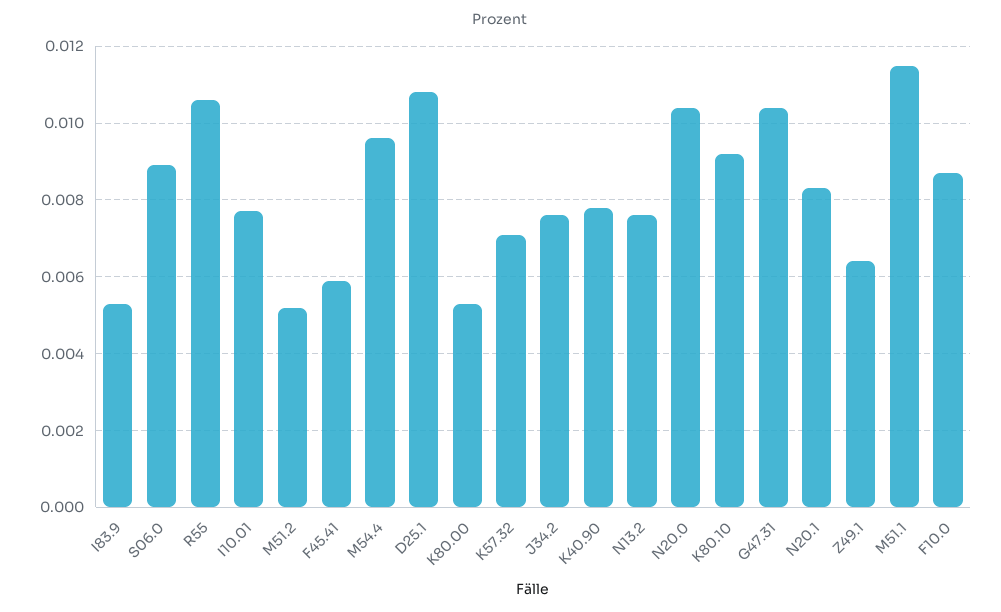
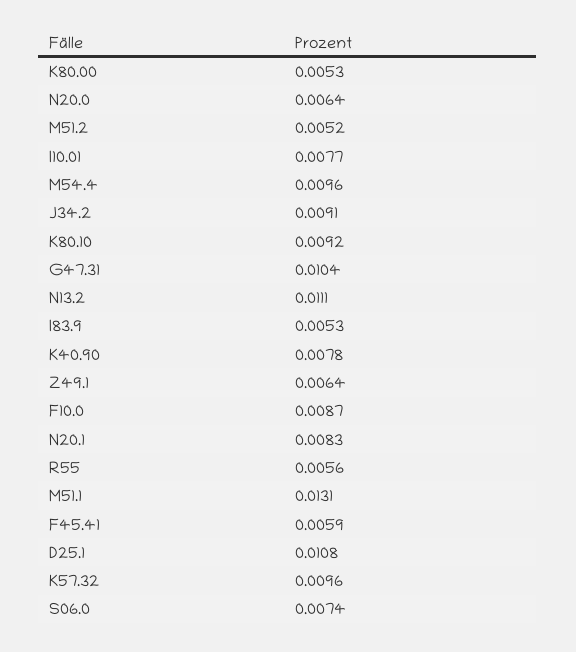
  {
    "I83.9": 0.0053,
-   "S06.0": 0.009,
+   "S06.0": 0.0074,
-   "R55": 0.0105,
+   "R55": 0.0056,
    "I10.01": 0.0077,
    "M51.2": 0.0052,
    "F45.41": 0.0059,
    "M54.4": 0.0096,
    "D25.1": 0.0108,
    "K80.00": 0.0053,
-   "K57.32": 0.007,
+   "K57.32": 0.0096,
-   "J34.2": 0.0075,
+   "J34.2": 0.0091,
    "K40.90": 0.0078,
-   "N13.2": 0.0075,
+   "N13.2": 0.0111,
-   "N20.0": 0.0105,
+   "N20.0": 0.0064,
    "K80.10": 0.0092,
    "G47.31": 0.0104,
    "N20.1": 0.0083,
    "Z49.1": 0.0064,
-   "M51.1": 0.0115,
+   "M51.1": 0.0131,
    "F10.0": 0.0087
  }

